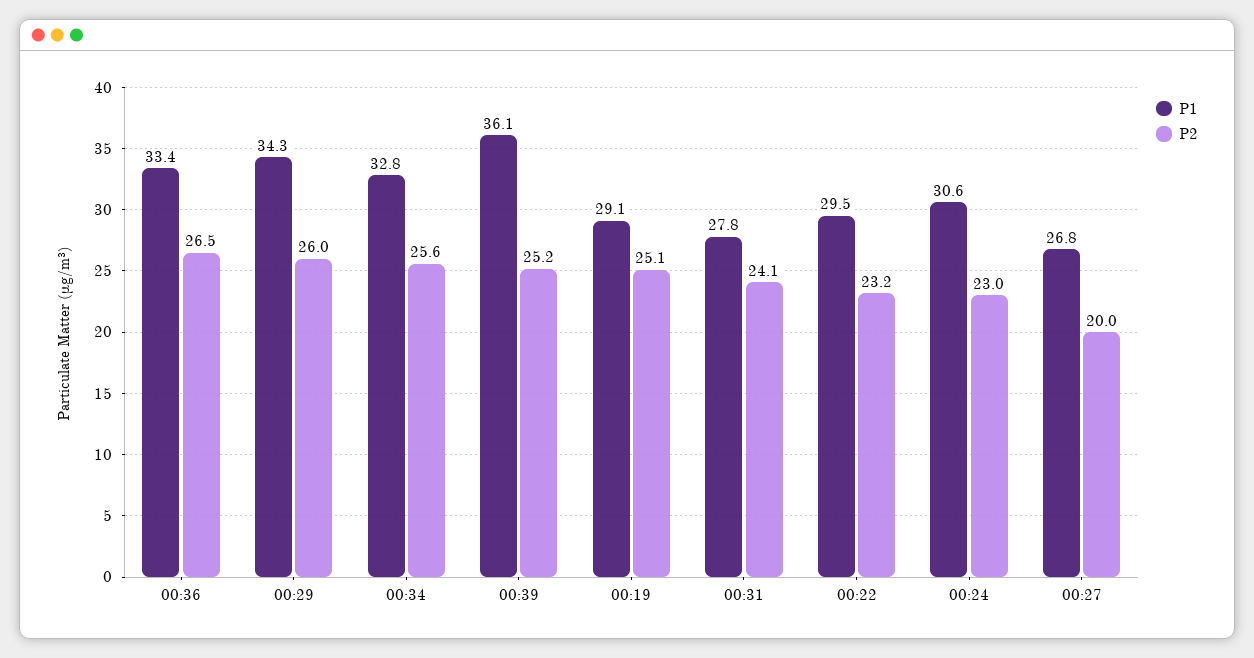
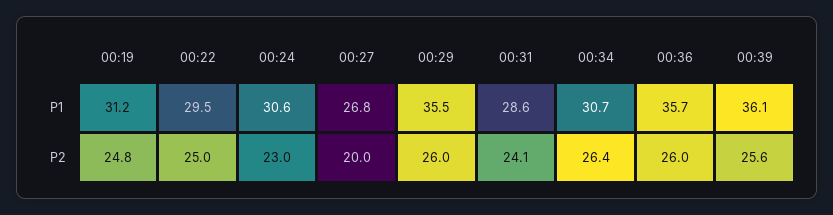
  {
    "P1": {
-     "00:36": 33.4,
+     "00:36": 35.7,
-     "00:29": 34.3,
+     "00:29": 35.5,
-     "00:34": 32.8,
+     "00:34": 30.7,
      "00:39": 36.1,
-     "00:19": 29.1,
+     "00:19": 31.2,
-     "00:31": 27.8,
+     "00:31": 28.6,
      "00:22": 29.5,
      "00:24": 30.6,
      "00:27": 26.8
    },
    "P2": {
-     "00:36": 26.5,
+     "00:36": 26,
      "00:29": 26,
-     "00:34": 25.6,
+     "00:34": 26.4,
-     "00:39": 25.2,
+     "00:39": 25.6,
-     "00:19": 25.1,
+     "00:19": 24.8,
      "00:31": 24.1,
-     "00:22": 23.2,
+     "00:22": 25,
      "00:24": 23,
      "00:27": 20
    }
  }

